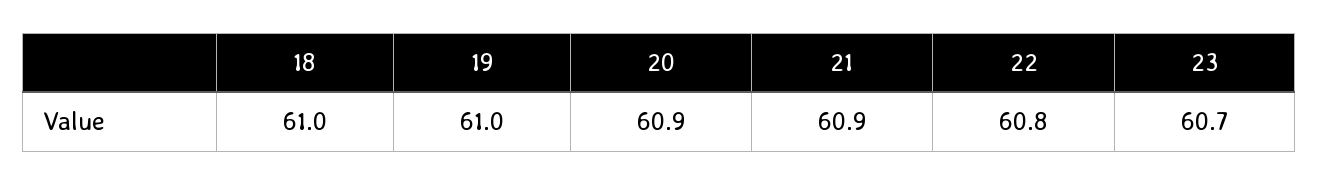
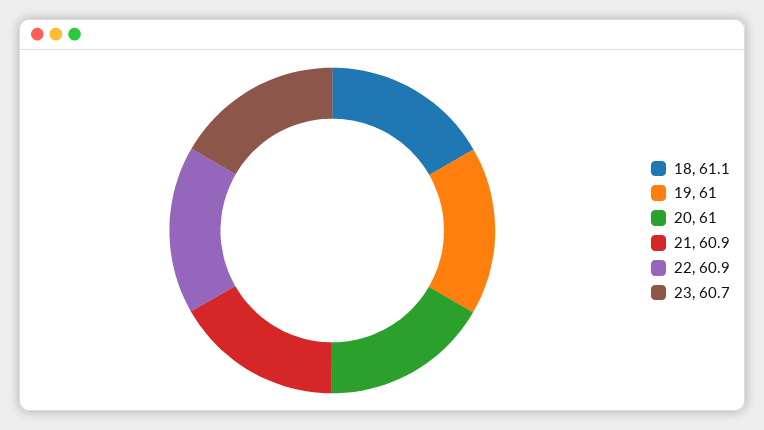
  {
-   "18": 61,
+   "18": 61.1,
    "19": 61,
-   "20": 60.9,
+   "20": 61,
    "21": 60.9,
-   "22": 60.8,
+   "22": 60.9,
    "23": 60.7
  }

